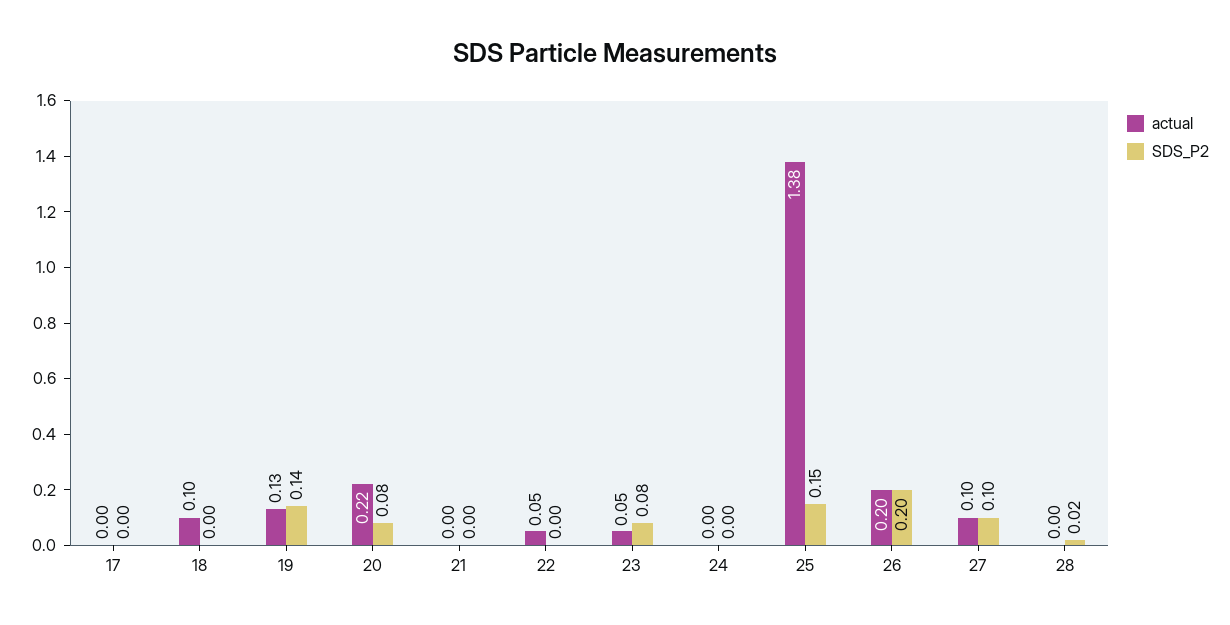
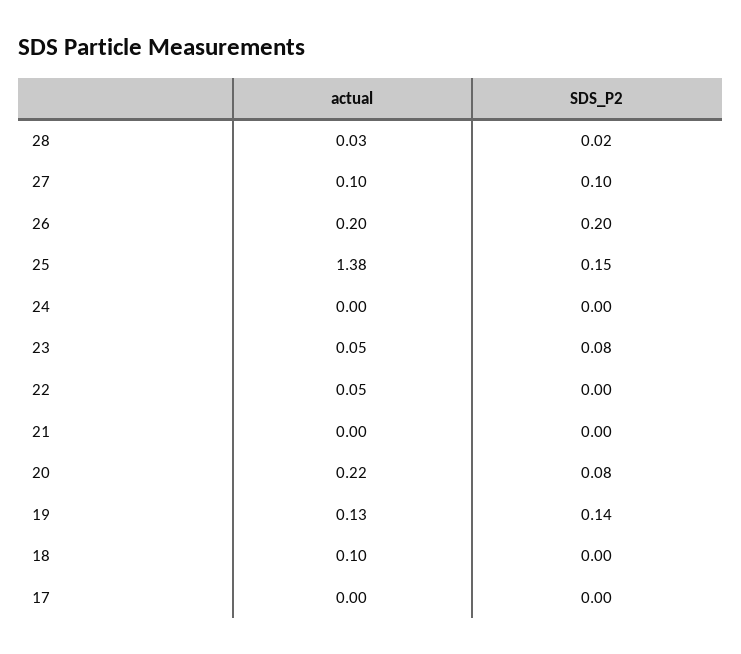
  {
    "actual": {
      "17": 0,
      "18": 0.1,
      "19": 0.13,
      "20": 0.22,
      "21": 0,
      "22": 0.05,
      "23": 0.05,
      "24": 0,
      "25": 1.38,
      "26": 0.2,
      "27": 0.1,
-     "28": 0
+     "28": 0.03
    },
    "SDS_P2": {
      "17": 0,
      "18": 0,
      "19": 0.14,
      "20": 0.08,
      "21": 0,
      "22": 0,
      "23": 0.08,
      "24": 0,
      "25": 0.15,
      "26": 0.2,
      "27": 0.1,
      "28": 0.02
    }
  }

